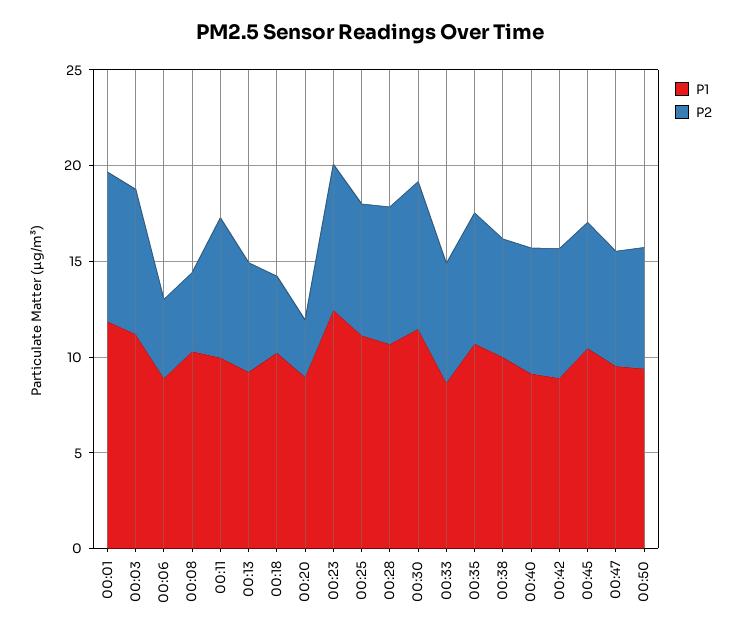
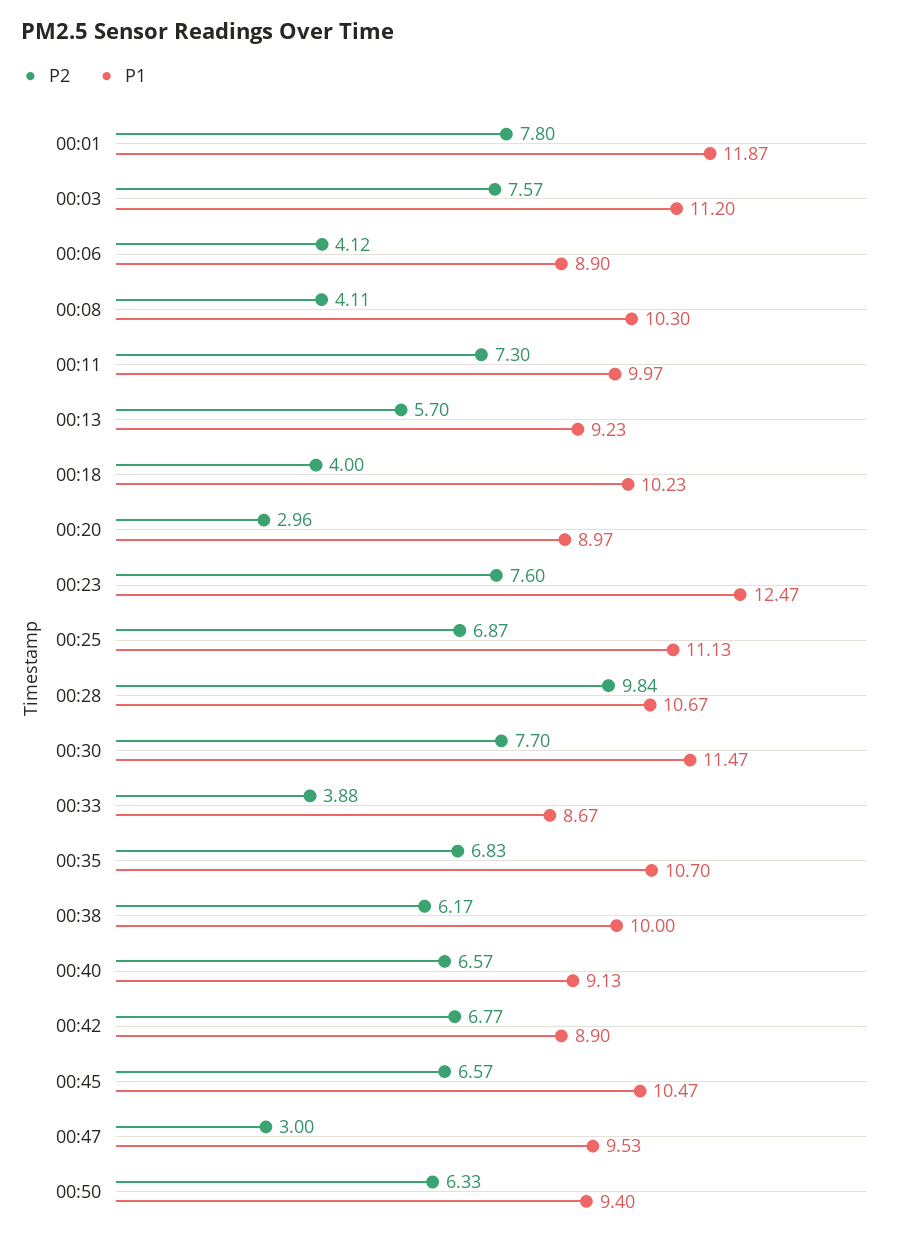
  {
    "P1": {
      "00:01": 11.87,
      "00:03": 11.2,
      "00:06": 8.9,
      "00:08": 10.3,
      "00:11": 9.97,
      "00:13": 9.23,
      "00:18": 10.23,
      "00:20": 8.97,
      "00:23": 12.47,
      "00:25": 11.13,
      "00:28": 10.67,
      "00:30": 11.47,
      "00:33": 8.67,
      "00:35": 10.7,
      "00:38": 10,
      "00:40": 9.13,
      "00:42": 8.9,
      "00:45": 10.47,
      "00:47": 9.53,
      "00:50": 9.4
    },
    "P2": {
      "00:01": 7.8,
      "00:03": 7.57,
      "00:06": 4.12,
      "00:08": 4.11,
      "00:11": 7.3,
      "00:13": 5.7,
      "00:18": 4,
      "00:20": 2.96,
      "00:23": 7.6,
      "00:25": 6.87,
-     "00:28": 7,
+     "00:28": 9.84,
      "00:30": 7.7,
-     "00:33": 6,
+     "00:33": 3.88,
      "00:35": 6.83,
      "00:38": 6.17,
      "00:40": 6.57,
      "00:42": 6.77,
      "00:45": 6.57,
-     "00:47": 6,
+     "00:47": 3,
      "00:50": 6.33
    }
  }

